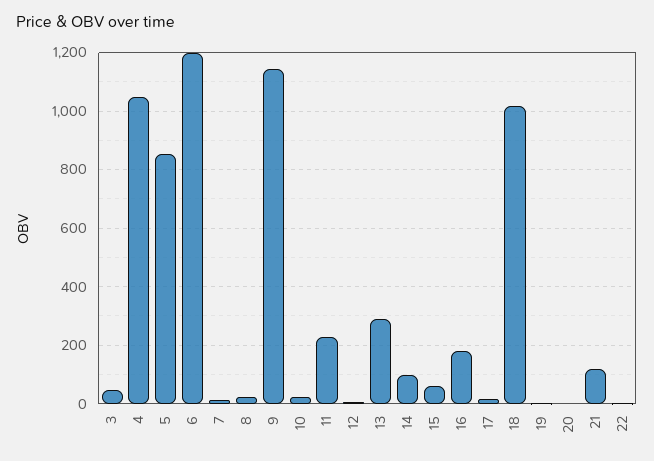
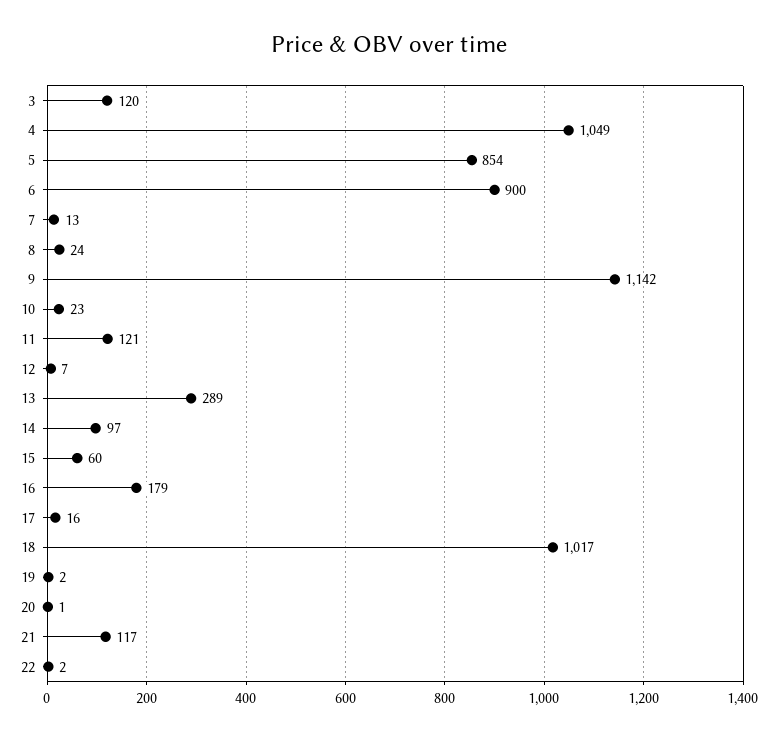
  {
-   "3": 50,
+   "3": 120,
    "4": 1049,
    "5": 854,
-   "6": 1200,
+   "6": 900,
    "7": 13,
    "8": 24,
    "9": 1142,
    "10": 23,
-   "11": 225,
+   "11": 121,
    "12": 7,
    "13": 289,
    "14": 97,
    "15": 60,
    "16": 179,
    "17": 16,
    "18": 1017,
    "19": 2,
    "20": 1,
    "21": 117,
    "22": 2
  }

